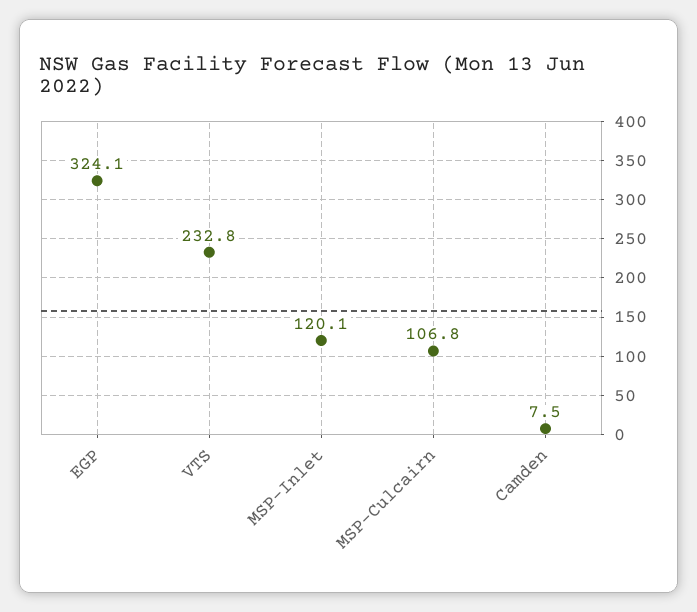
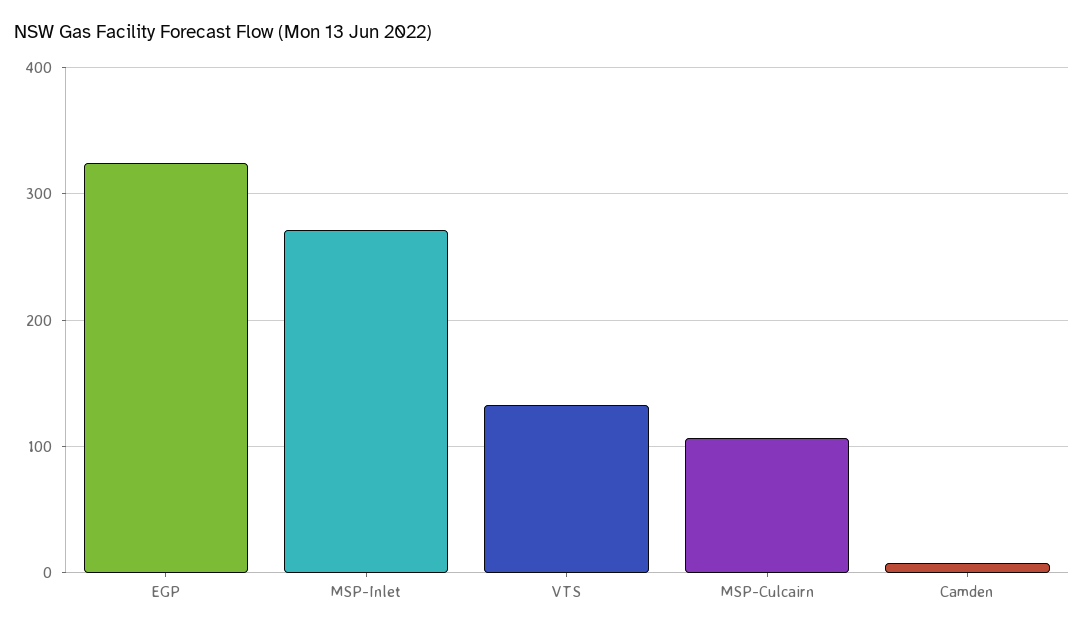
  {
    "EGP": 324.1,
-   "VTS": 232.8,
+   "VTS": 130,
-   "MSP-Inlet": 120.1,
+   "MSP-Inlet": 270,
    "MSP-Culcairn": 106.8,
    "Camden": 7.5
  }

